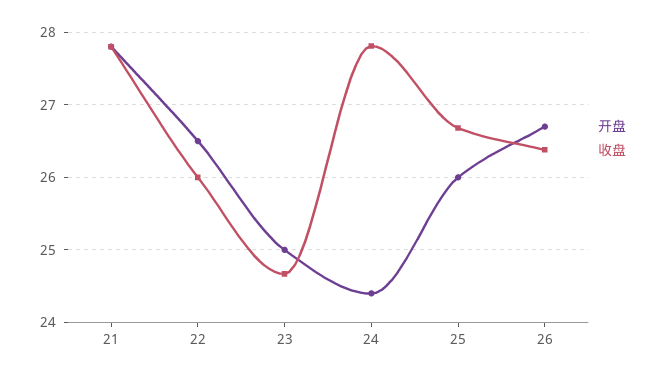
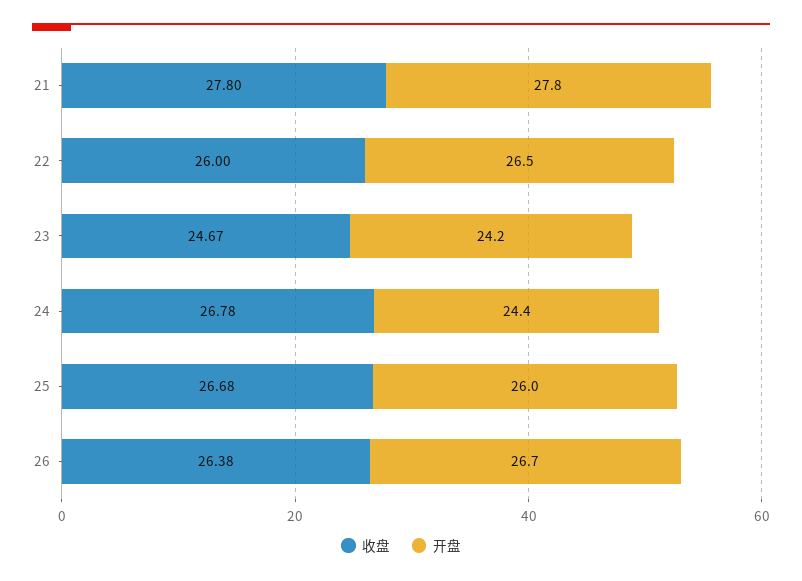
  {
    "开盘": {
      "21": 27.8,
      "22": 26.5,
-     "23": 25,
+     "23": 24.2,
      "24": 24.4,
      "25": 26,
      "26": 26.7
    },
    "收盘": {
      "21": 27.8,
      "22": 26,
      "23": 24.67,
-     "24": 27.8,
+     "24": 26.78,
      "25": 26.68,
      "26": 26.38
    }
  }

